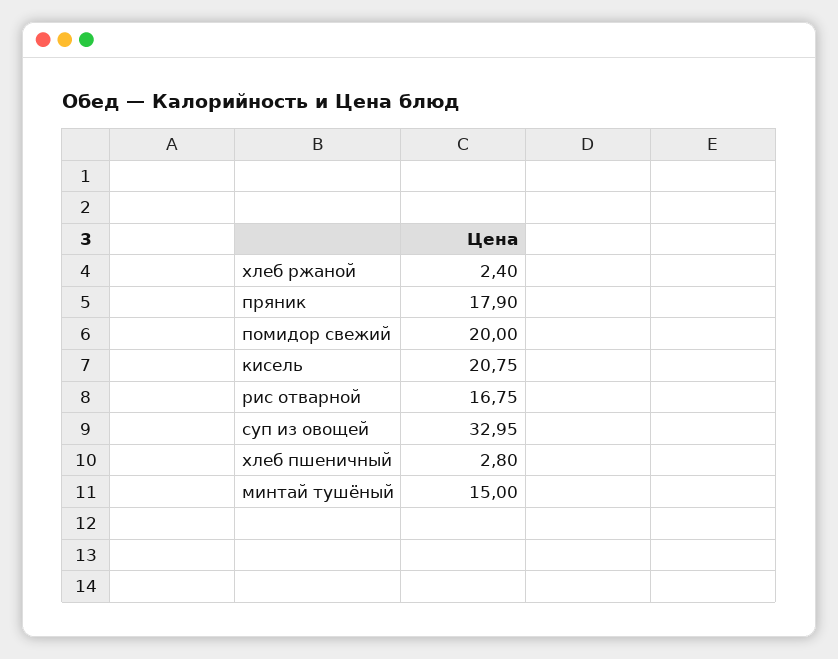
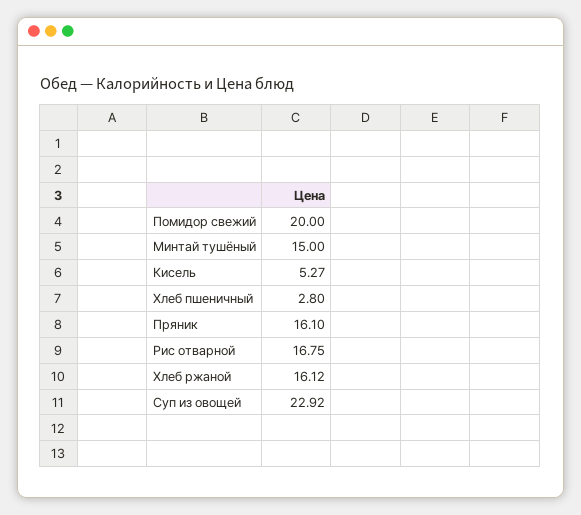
  {
-   "хлеб ржаной": 2.4,
+   "хлеб ржаной": 16.12,
-   "пряник": 17.9,
+   "пряник": 16.1,
    "помидор свежий": 20,
-   "кисель": 20.75,
+   "кисель": 5.27,
    "рис отварной": 16.75,
-   "суп из овощей": 32.95,
+   "суп из овощей": 22.92,
    "хлеб пшеничный": 2.8,
    "минтай тушёный": 15
  }

